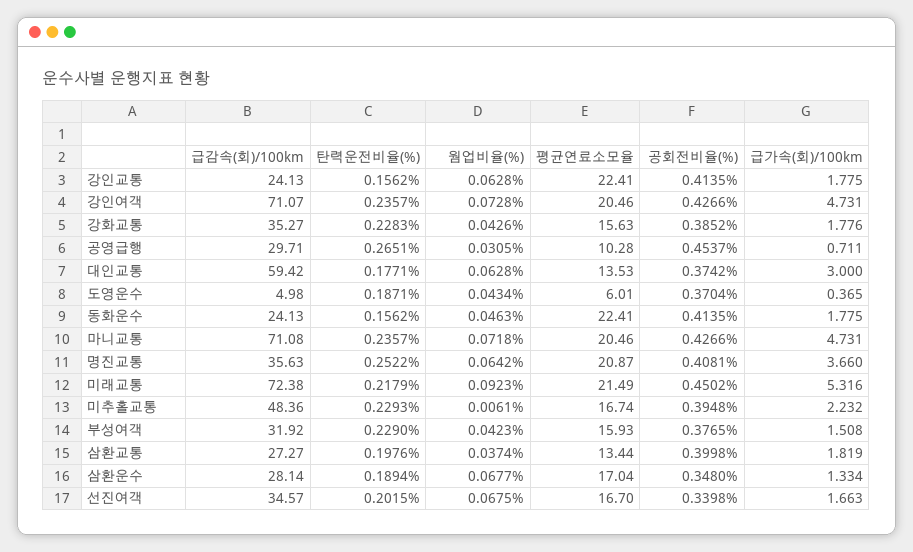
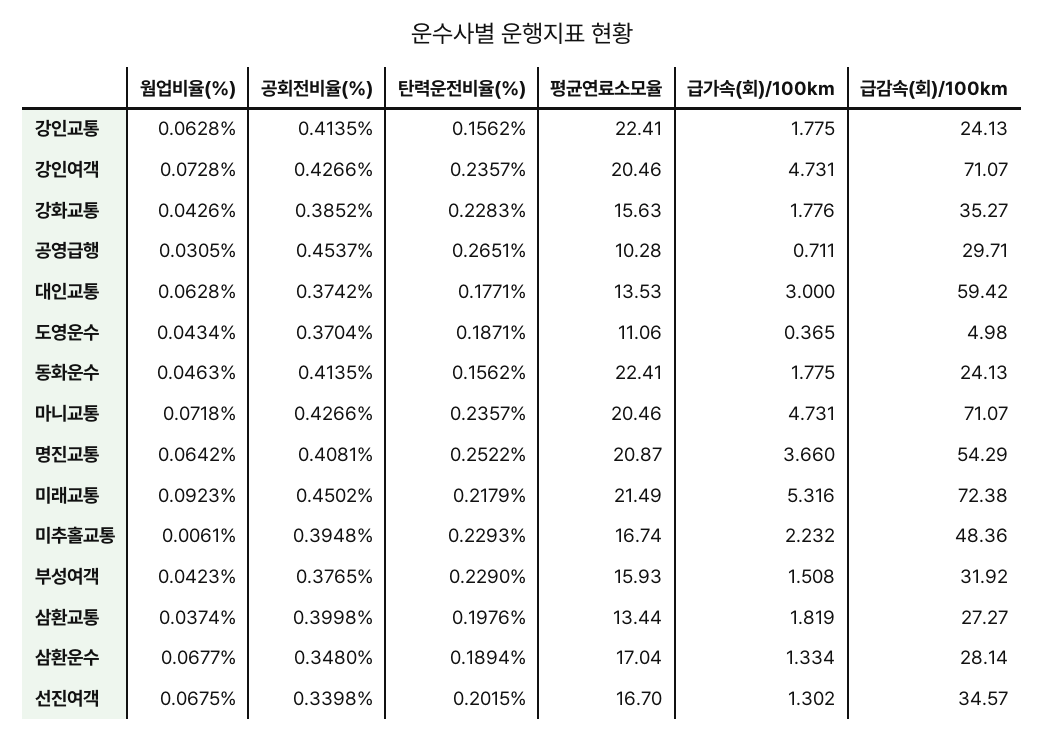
  {
    "급감속(회)/100km": {
      "강인교통": 24.13,
      "강인여객": 71.07,
      "강화교통": 35.27,
      "공영급행": 29.71,
      "대인교통": 59.42,
      "도영운수": 4.98,
      "동화운수": 24.13,
-     "마니교통": 71.08,
+     "마니교통": 71.07,
-     "명진교통": 35.63,
+     "명진교통": 54.29,
      "미래교통": 72.38,
      "미추홀교통": 48.36,
      "부성여객": 31.92,
      "삼환교통": 27.27,
      "삼환운수": 28.14,
      "선진여객": 34.57
    },
    "탄력운전비율(%)": {
      "강인교통": 0.1562,
      "강인여객": 0.2357,
      "강화교통": 0.2283,
      "공영급행": 0.2651,
      "대인교통": 0.1771,
      "도영운수": 0.1871,
      "동화운수": 0.1562,
      "마니교통": 0.2357,
      "명진교통": 0.2522,
      "미래교통": 0.2179,
      "미추홀교통": 0.2293,
      "부성여객": 0.229,
      "삼환교통": 0.1976,
      "삼환운수": 0.1894,
      "선진여객": 0.2015
    },
    "웜업비율(%)": {
      "강인교통": 0.0628,
      "강인여객": 0.0728,
      "강화교통": 0.0426,
      "공영급행": 0.0305,
      "대인교통": 0.0628,
      "도영운수": 0.0434,
      "동화운수": 0.0463,
      "마니교통": 0.0718,
      "명진교통": 0.0642,
      "미래교통": 0.0923,
      "미추홀교통": 0.0061,
      "부성여객": 0.0423,
      "삼환교통": 0.0374,
      "삼환운수": 0.0677,
      "선진여객": 0.0675
    },
    "평균연료소모율": {
      "강인교통": 22.41,
      "강인여객": 20.46,
      "강화교통": 15.63,
      "공영급행": 10.28,
      "대인교통": 13.53,
-     "도영운수": 6.01,
+     "도영운수": 11.06,
      "동화운수": 22.41,
      "마니교통": 20.46,
      "명진교통": 20.87,
      "미래교통": 21.49,
      "미추홀교통": 16.74,
      "부성여객": 15.93,
      "삼환교통": 13.44,
      "삼환운수": 17.04,
      "선진여객": 16.7
    },
    "공회전비율(%)": {
      "강인교통": 0.4135,
      "강인여객": 0.4266,
      "강화교통": 0.3852,
      "공영급행": 0.4537,
      "대인교통": 0.3742,
      "도영운수": 0.3704,
      "동화운수": 0.4135,
      "마니교통": 0.4266,
      "명진교통": 0.4081,
      "미래교통": 0.4502,
      "미추홀교통": 0.3948,
      "부성여객": 0.3765,
      "삼환교통": 0.3998,
      "삼환운수": 0.348,
      "선진여객": 0.3398
    },
    "급가속(회)/100km": {
      "강인교통": 1.775,
      "강인여객": 4.731,
      "강화교통": 1.776,
      "공영급행": 0.711,
      "대인교통": 3,
      "도영운수": 0.365,
      "동화운수": 1.775,
      "마니교통": 4.731,
      "명진교통": 3.66,
      "미래교통": 5.316,
      "미추홀교통": 2.232,
      "부성여객": 1.508,
      "삼환교통": 1.819,
      "삼환운수": 1.334,
-     "선진여객": 1.663
+     "선진여객": 1.302
    }
  }

